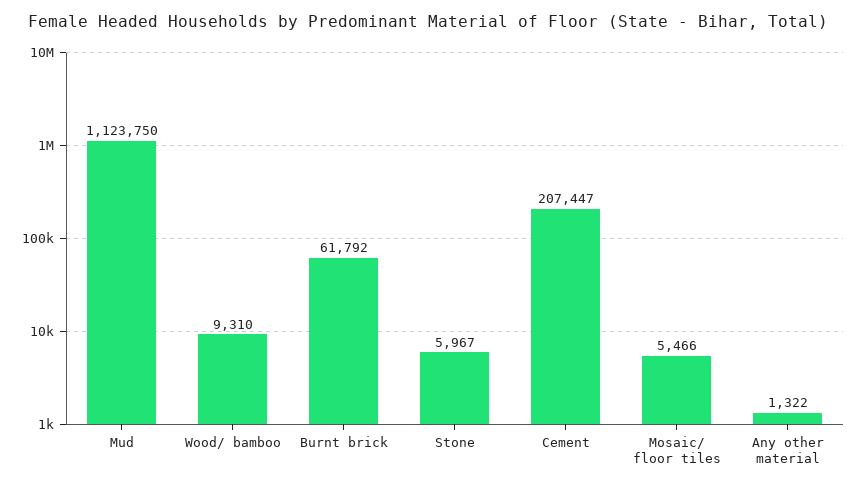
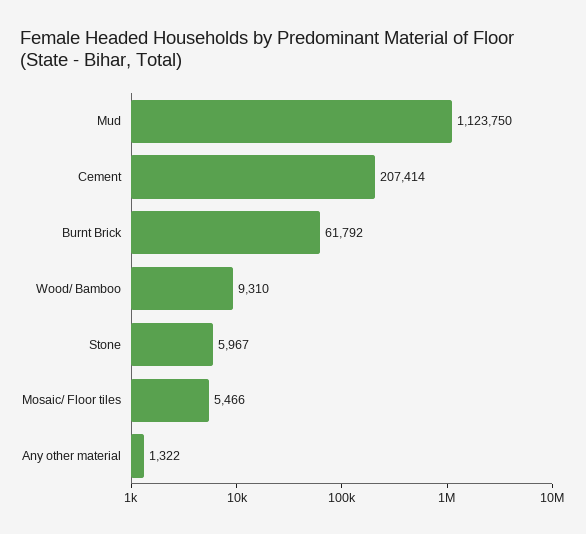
  {
    "Mud": 1123750,
    "Wood/ bamboo": 9310,
    "Burnt brick": 61792,
    "Stone": 5967,
-   "Cement": 207447,
+   "Cement": 207414,
    "Mosaic/ floor tiles": 5466,
    "Any other material": 1322
  }

